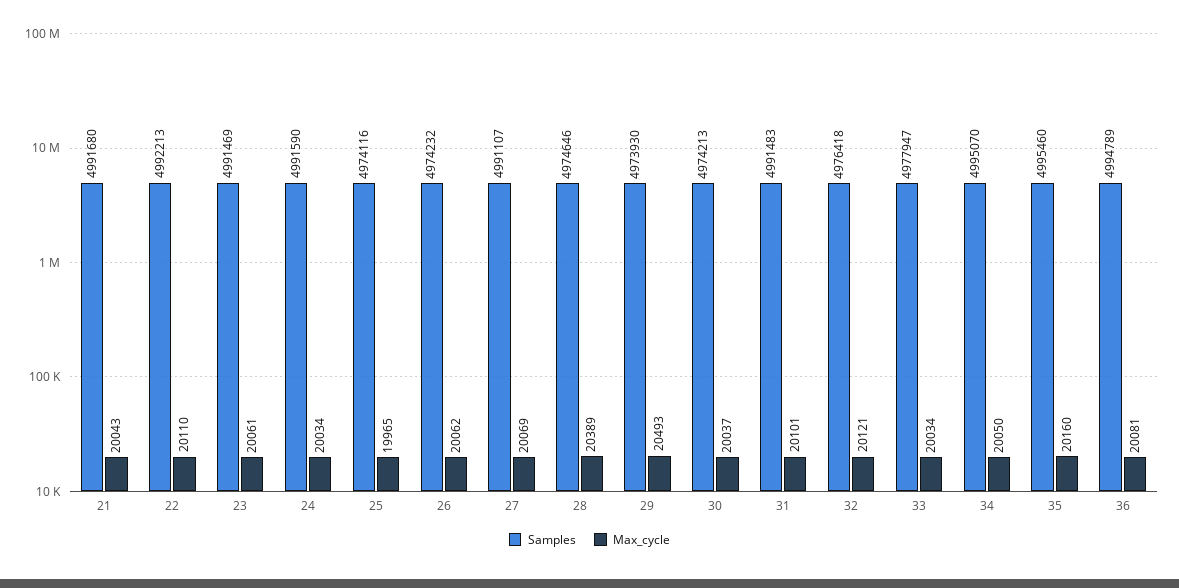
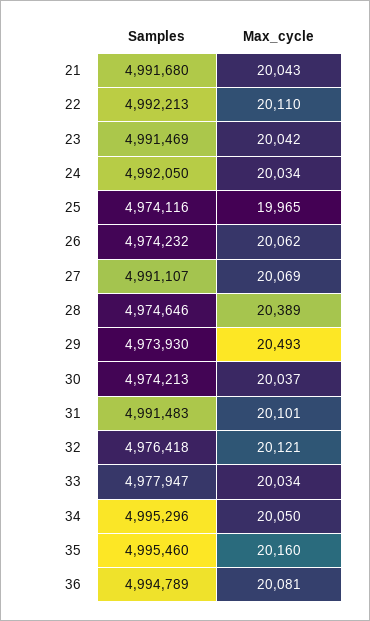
  {
    "Samples": {
      "21": 4991680,
      "22": 4992213,
      "23": 4991469,
-     "24": 4991590,
+     "24": 4992050,
      "25": 4974116,
      "26": 4974232,
      "27": 4991107,
      "28": 4974646,
      "29": 4973930,
      "30": 4974213,
      "31": 4991483,
      "32": 4976418,
      "33": 4977947,
-     "34": 4995070,
+     "34": 4995296,
      "35": 4995460,
      "36": 4994789
    },
    "Max_cycle": {
      "21": 20043,
      "22": 20110,
-     "23": 20061,
+     "23": 20042,
      "24": 20034,
      "25": 19965,
      "26": 20062,
      "27": 20069,
      "28": 20389,
      "29": 20493,
      "30": 20037,
      "31": 20101,
      "32": 20121,
      "33": 20034,
      "34": 20050,
      "35": 20160,
      "36": 20081
    }
  }

